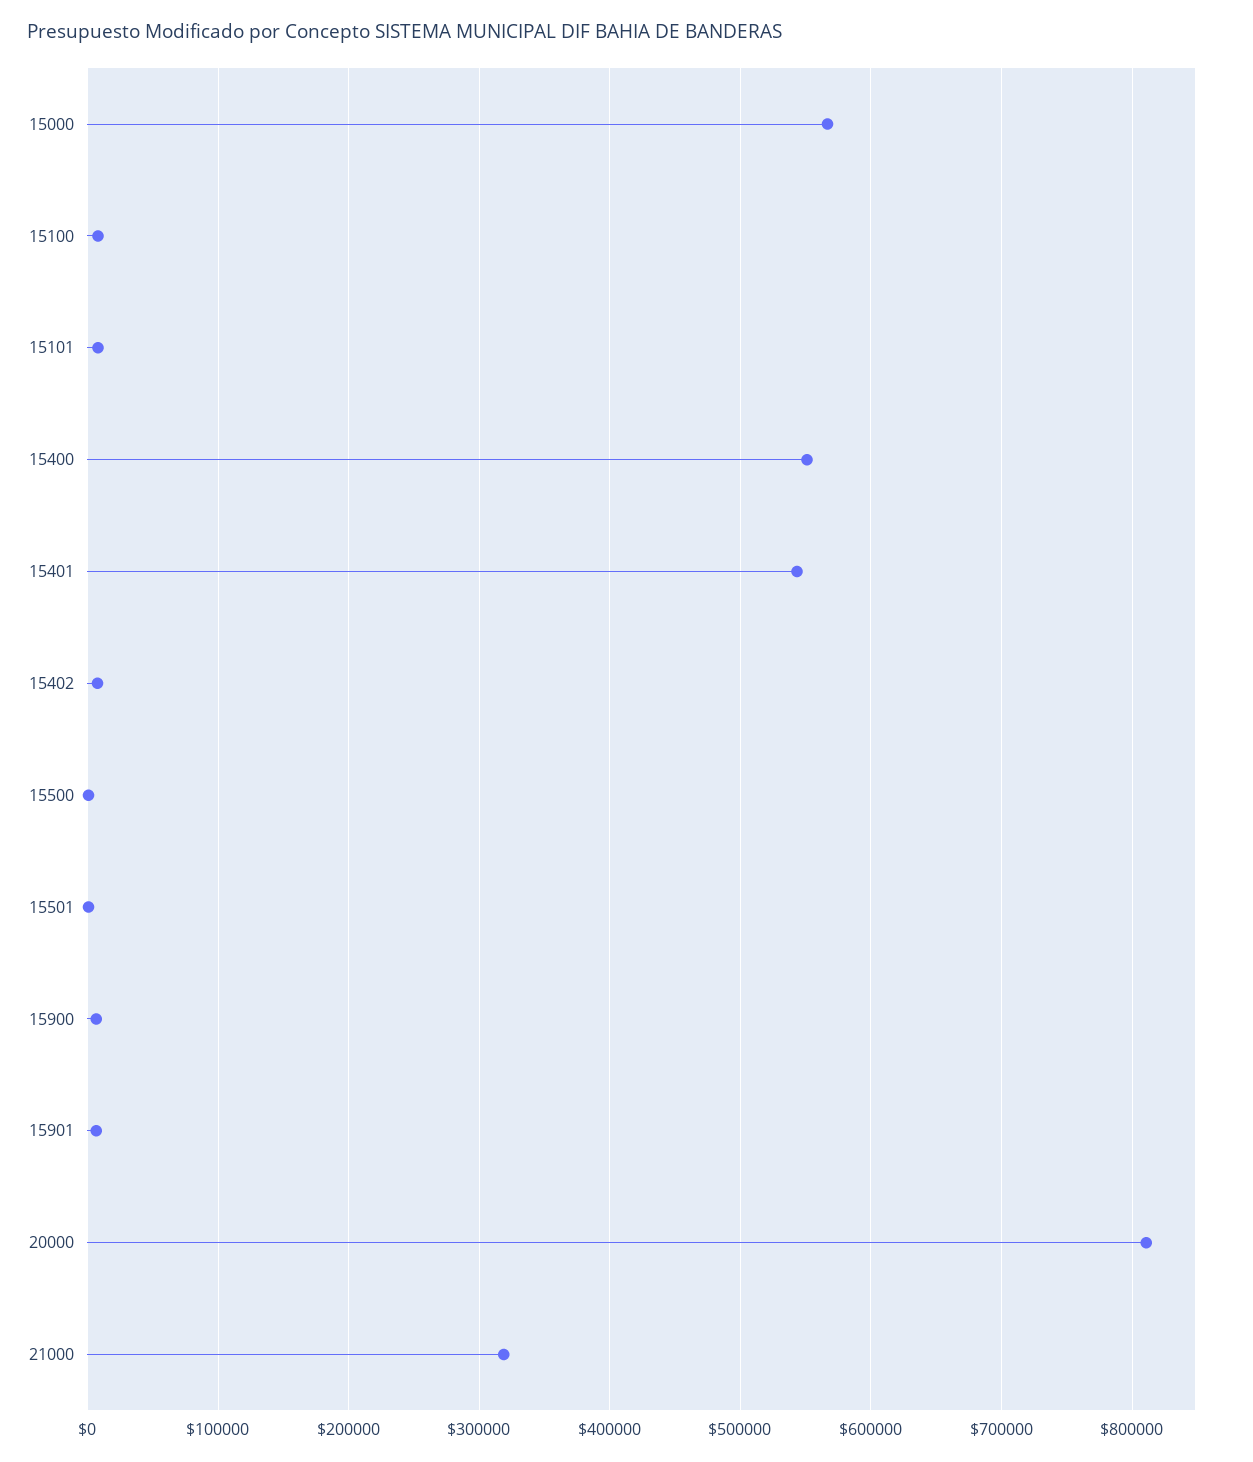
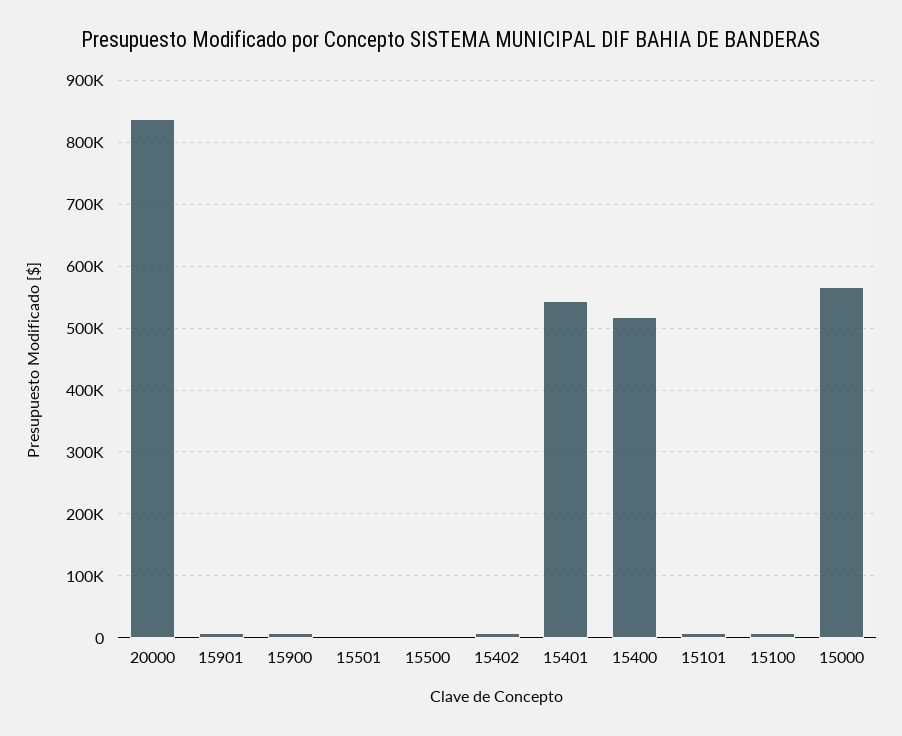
  {
    "15000": 570000,
    "15100": 10000,
    "15101": 10000,
-   "15400": 550000,
+   "15400": 520000,
    "15401": 540000,
    "15402": 10000,
    "15500": 0,
    "15501": 0,
    "15900": 10000,
    "15901": 10000,
-   "20000": 810000,
+   "20000": 840000
-   "21000": 320000
  }

